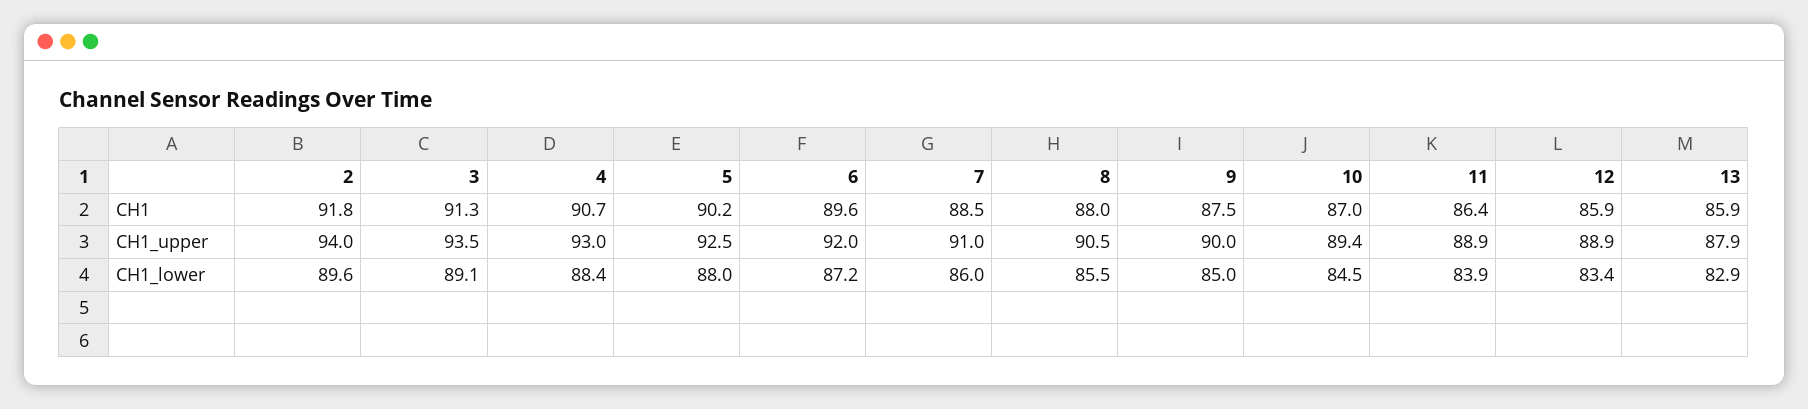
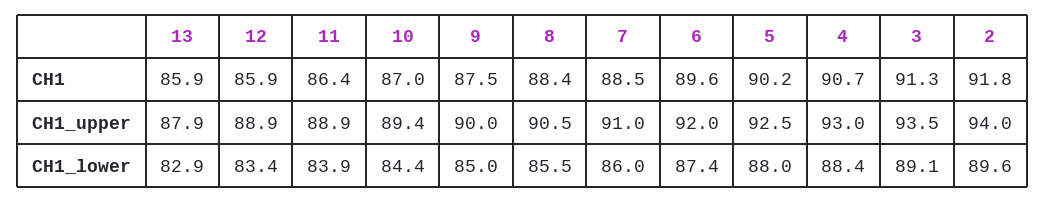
  {
    "2": {
      "CH1": 91.8,
      "CH1_upper": 94,
      "CH1_lower": 89.6
    },
    "3": {
      "CH1": 91.3,
      "CH1_upper": 93.5,
      "CH1_lower": 89.1
    },
    "4": {
      "CH1": 90.7,
      "CH1_upper": 93,
      "CH1_lower": 88.4
    },
    "5": {
      "CH1": 90.2,
      "CH1_upper": 92.5,
      "CH1_lower": 88
    },
    "6": {
      "CH1": 89.6,
      "CH1_upper": 92,
-     "CH1_lower": 87.2
+     "CH1_lower": 87.4
    },
    "7": {
      "CH1": 88.5,
      "CH1_upper": 91,
      "CH1_lower": 86
    },
    "8": {
-     "CH1": 88,
+     "CH1": 88.4,
      "CH1_upper": 90.5,
      "CH1_lower": 85.5
    },
    "9": {
      "CH1": 87.5,
      "CH1_upper": 90,
      "CH1_lower": 85
    },
    "10": {
      "CH1": 87,
      "CH1_upper": 89.4,
-     "CH1_lower": 84.5
+     "CH1_lower": 84.4
    },
    "11": {
      "CH1": 86.4,
      "CH1_upper": 88.9,
      "CH1_lower": 83.9
    },
    "12": {
      "CH1": 85.9,
      "CH1_upper": 88.9,
      "CH1_lower": 83.4
    },
    "13": {
      "CH1": 85.9,
      "CH1_upper": 87.9,
      "CH1_lower": 82.9
    }
  }

